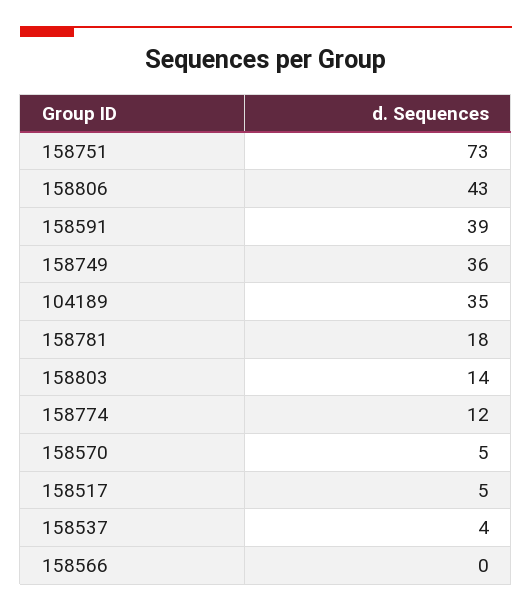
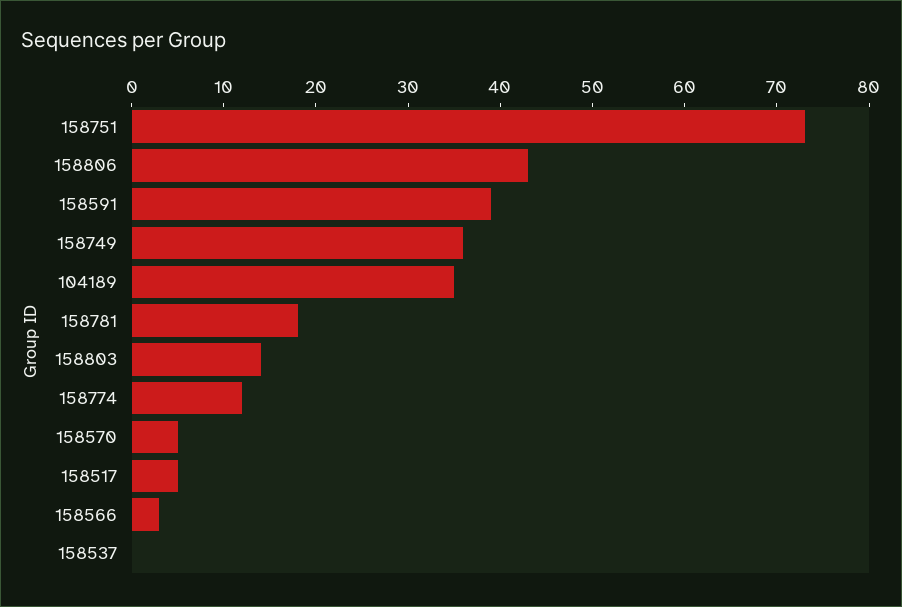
  {
    "158751": 73,
    "158806": 43,
    "158591": 39,
    "158749": 36,
    "104189": 35,
    "158781": 18,
    "158803": 14,
    "158774": 12,
    "158570": 5,
    "158517": 5,
-   "158537": 4,
+   "158537": 0,
-   "158566": 0
+   "158566": 3
  }

